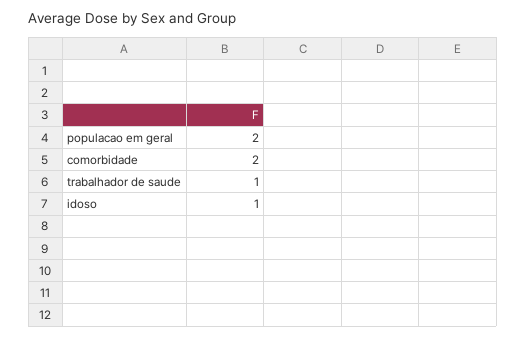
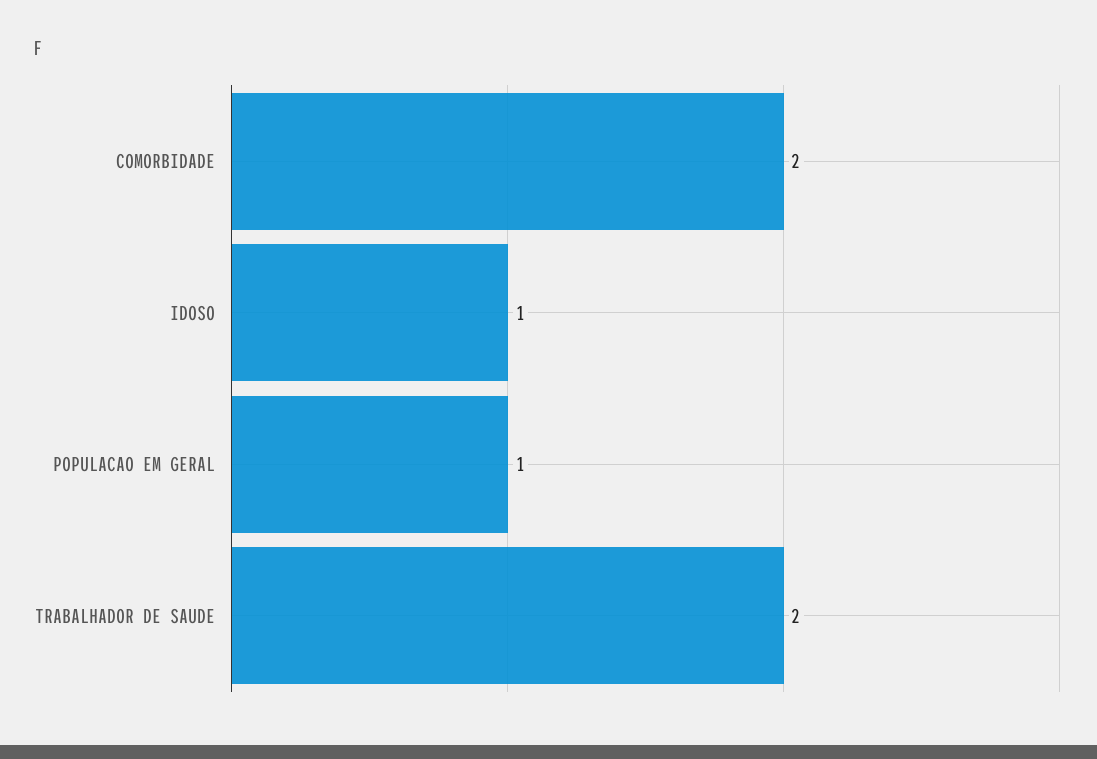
  {
-   "populacao em geral": 2,
+   "populacao em geral": 1,
    "comorbidade": 2,
-   "trabalhador de saude": 1,
+   "trabalhador de saude": 2,
    "idoso": 1
  }

